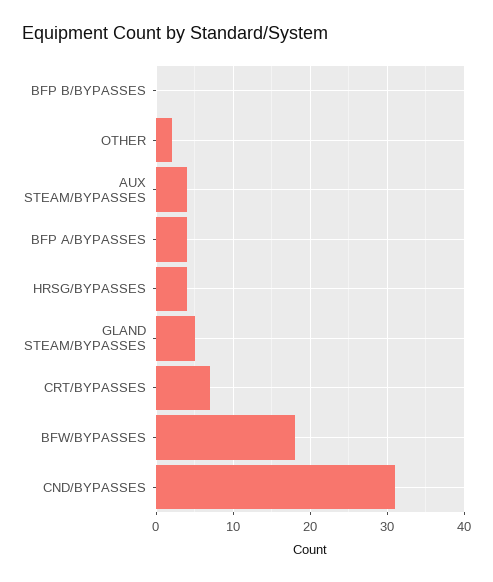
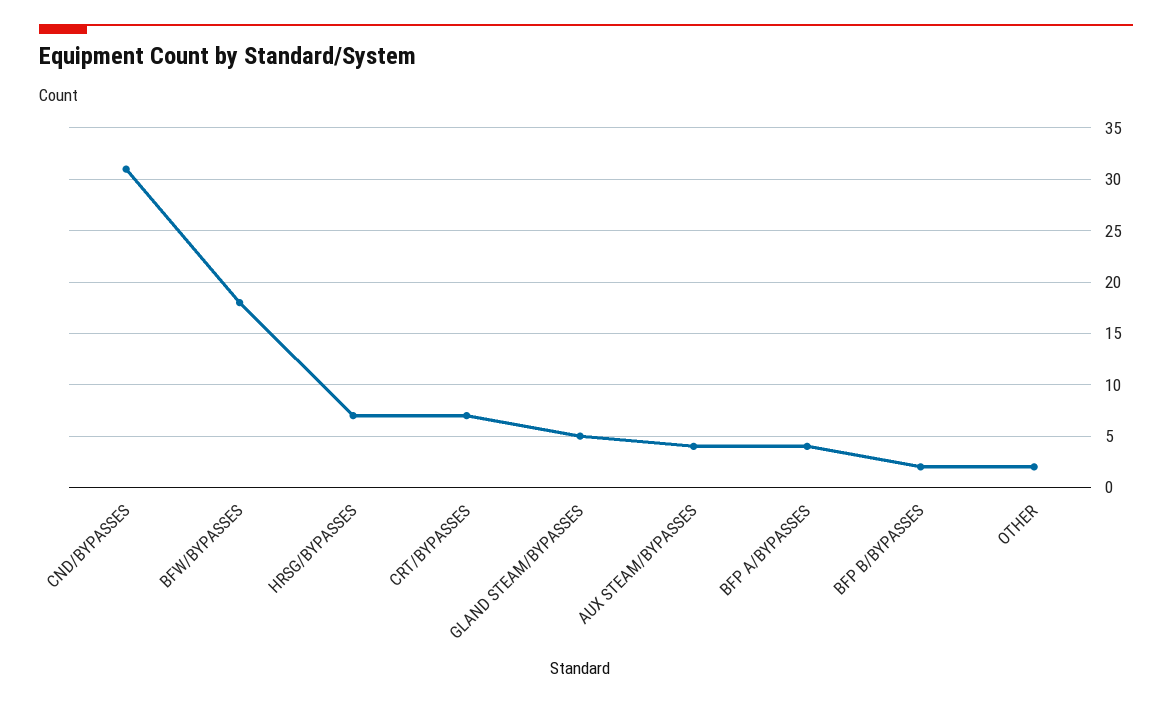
  {
-   "BFP B/BYPASSES": 0,
+   "BFP B/BYPASSES": 2,
    "OTHER": 2,
    "AUX STEAM/BYPASSES": 4,
    "BFP A/BYPASSES": 4,
-   "HRSG/BYPASSES": 4,
+   "HRSG/BYPASSES": 7,
    "GLAND STEAM/BYPASSES": 5,
    "CRT/BYPASSES": 7,
    "BFW/BYPASSES": 18,
    "CND/BYPASSES": 31
  }

